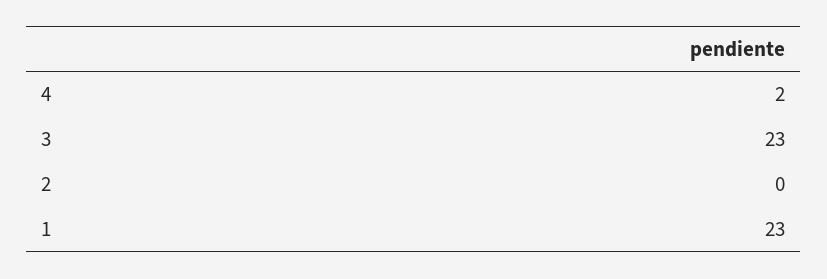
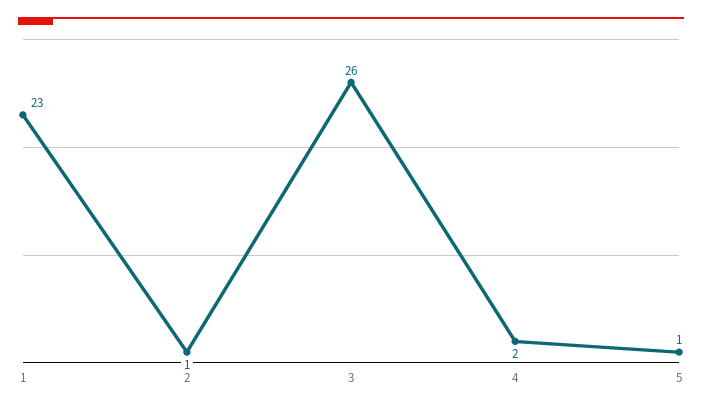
  {
    "4": 2,
-   "3": 23,
+   "3": 26,
-   "2": 0,
+   "2": 1,
-   "1": 23
+   "1": 23,
+   "5": 1
  }

